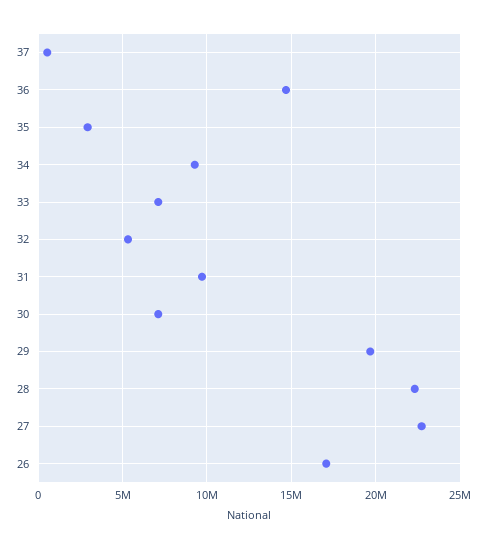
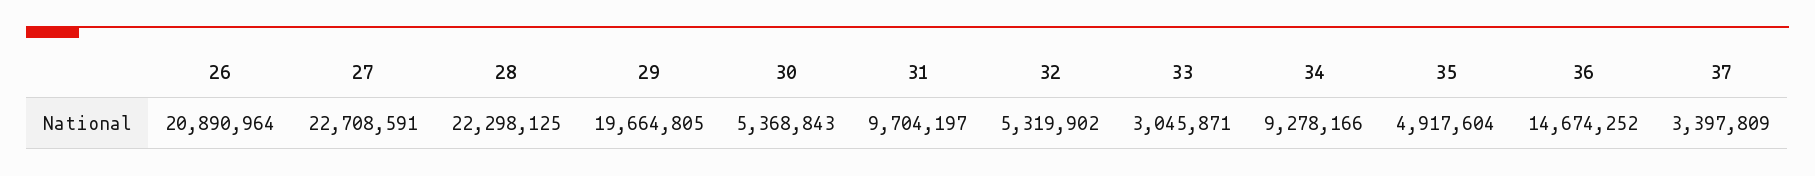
  {
-   "37": 500000,
+   "37": 3397809,
    "36": 14674252,
-   "35": 3000000,
+   "35": 4917604,
    "34": 9278166,
-   "33": 7000000,
+   "33": 3045871,
    "32": 5319902,
    "31": 9704197,
-   "30": 7000000,
+   "30": 5368843,
    "29": 19664805,
    "28": 22298125,
    "27": 22708591,
-   "26": 17000000
+   "26": 20890964
  }

